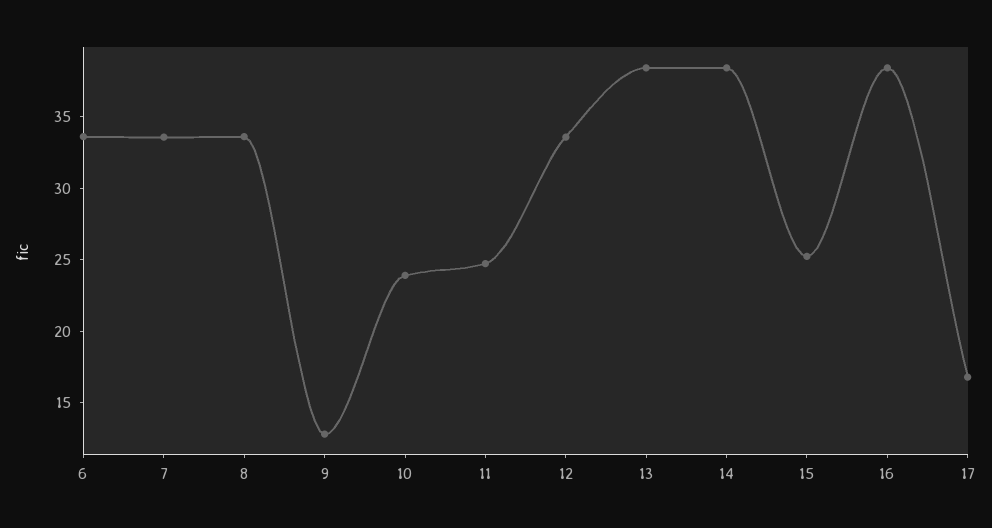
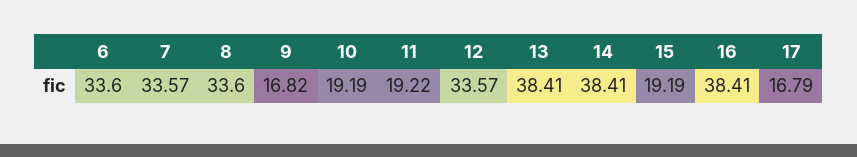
  {
    "6": 33.6,
    "7": 33.57,
    "8": 33.6,
-   "9": 13,
+   "9": 16.82,
-   "10": 24,
+   "10": 19.19,
-   "11": 25,
+   "11": 19.22,
    "12": 33.57,
    "13": 38.41,
    "14": 38.41,
-   "15": 25,
+   "15": 19.19,
    "16": 38.41,
    "17": 16.79
  }

